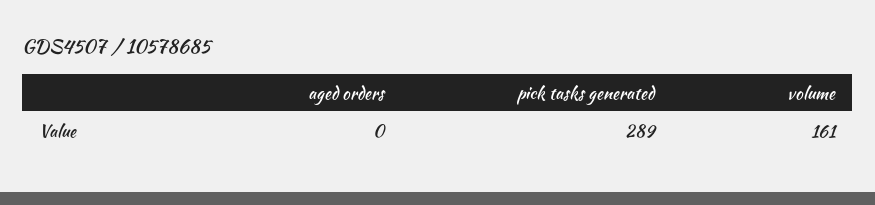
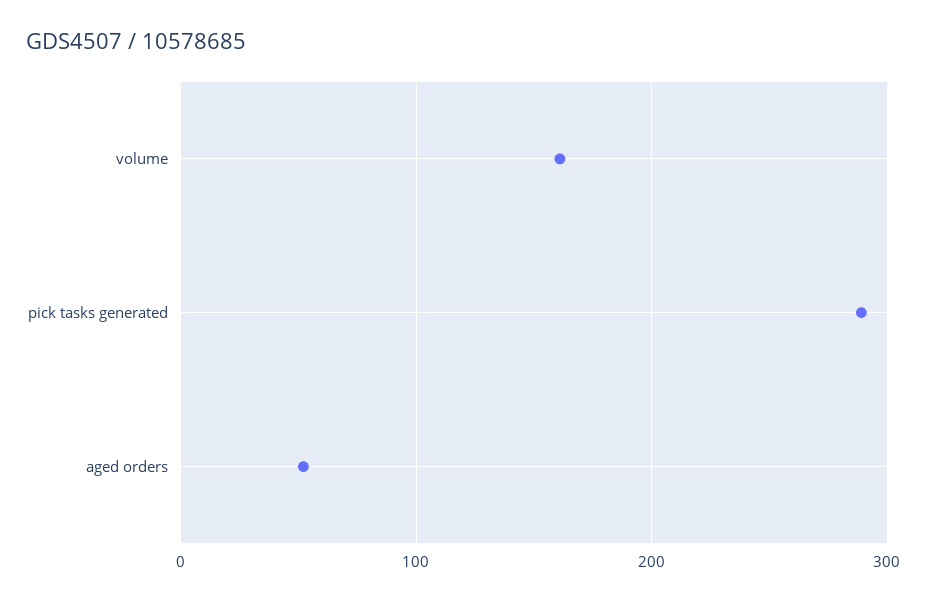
  {
-   "aged orders": 0,
+   "aged orders": 50,
    "pick tasks generated": 289,
    "volume": 161
  }

